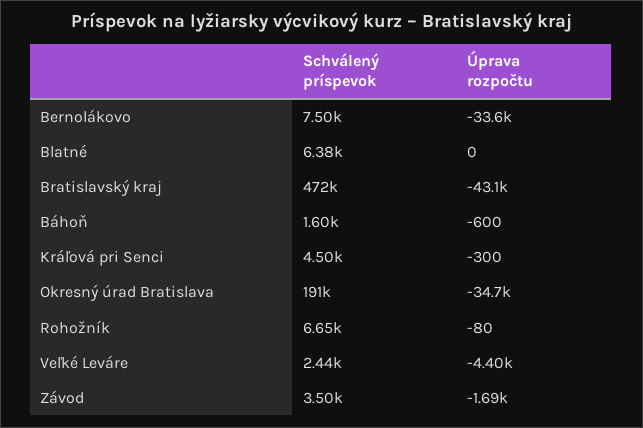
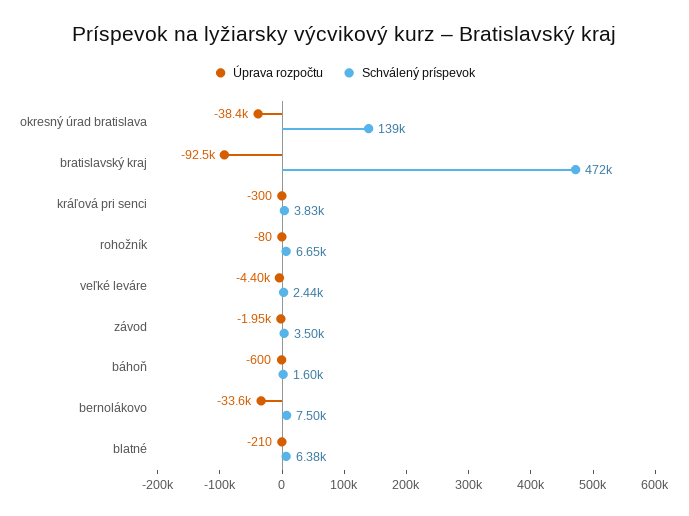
  {
    "Schválený príspevok": {
      "Bernolákovo": 7500,
      "Blatné": 6380,
      "Bratislavský kraj": 472000,
      "Báhoň": 1600,
-     "Kráľová pri Senci": 4500,
+     "Kráľová pri Senci": 3830,
-     "Okresný úrad Bratislava": 191000,
+     "Okresný úrad Bratislava": 139000,
      "Rohožník": 6650,
      "Veľké Leváre": 2440,
      "Závod": 3500
    },
    "Úprava rozpočtu": {
      "Bernolákovo": -33600,
-     "Blatné": 0,
+     "Blatné": -210,
-     "Bratislavský kraj": -43100,
+     "Bratislavský kraj": -92500,
      "Báhoň": -600,
      "Kráľová pri Senci": -300,
-     "Okresný úrad Bratislava": -34700,
+     "Okresný úrad Bratislava": -38400,
      "Rohožník": -80,
      "Veľké Leváre": -4400,
-     "Závod": -1690
+     "Závod": -1950
    }
  }

